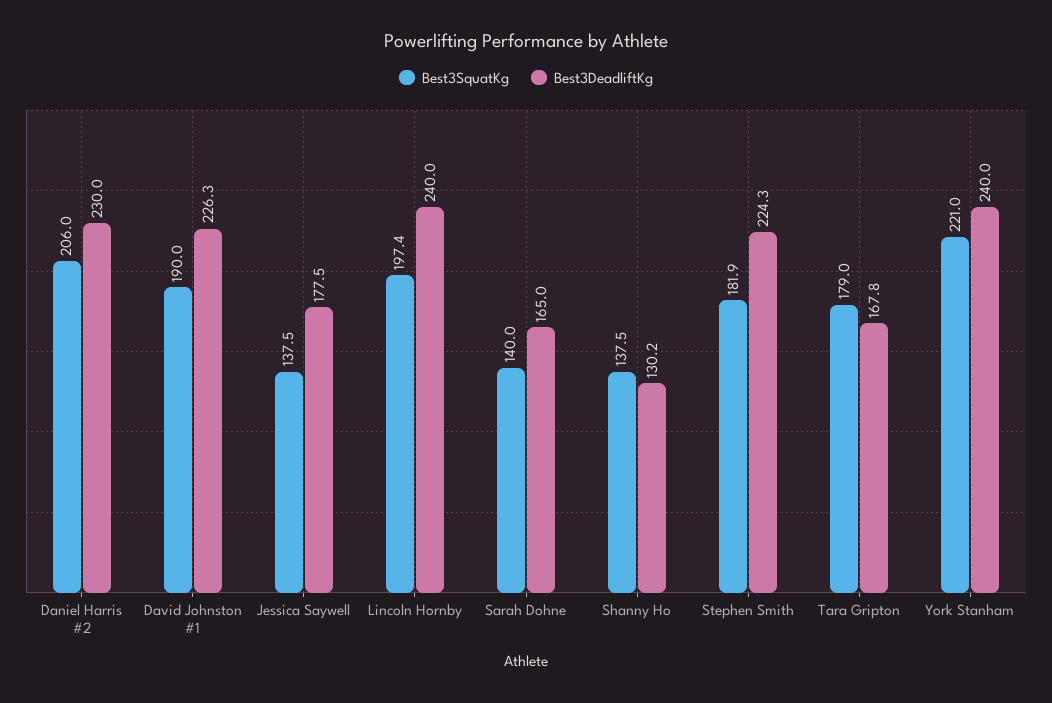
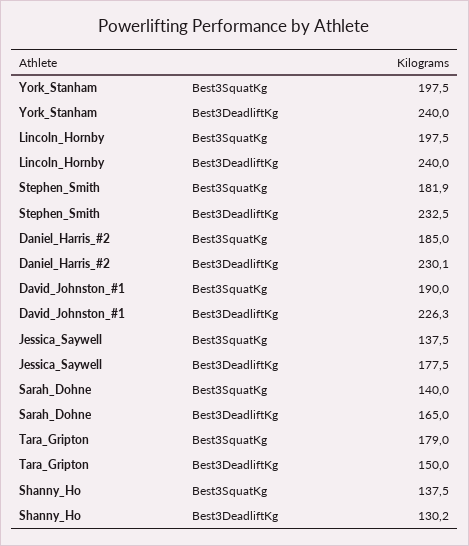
  {
    "Best3SquatKg": {
-     "Daniel Harris #2": 206,
+     "Daniel Harris #2": 185,
      "David Johnston #1": 190,
      "Jessica Saywell": 137.5,
-     "Lincoln Hornby": 197.4,
+     "Lincoln Hornby": 197.5,
      "Sarah Dohne": 140,
      "Shanny Ho": 137.5,
      "Stephen Smith": 181.9,
      "Tara Gripton": 179,
-     "York Stanham": 221
+     "York Stanham": 197.5
    },
    "Best3DeadliftKg": {
-     "Daniel Harris #2": 230,
+     "Daniel Harris #2": 230.1,
      "David Johnston #1": 226.3,
      "Jessica Saywell": 177.5,
      "Lincoln Hornby": 240,
      "Sarah Dohne": 165,
      "Shanny Ho": 130.2,
-     "Stephen Smith": 224.3,
+     "Stephen Smith": 232.5,
-     "Tara Gripton": 167.8,
+     "Tara Gripton": 150,
      "York Stanham": 240
    }
  }

